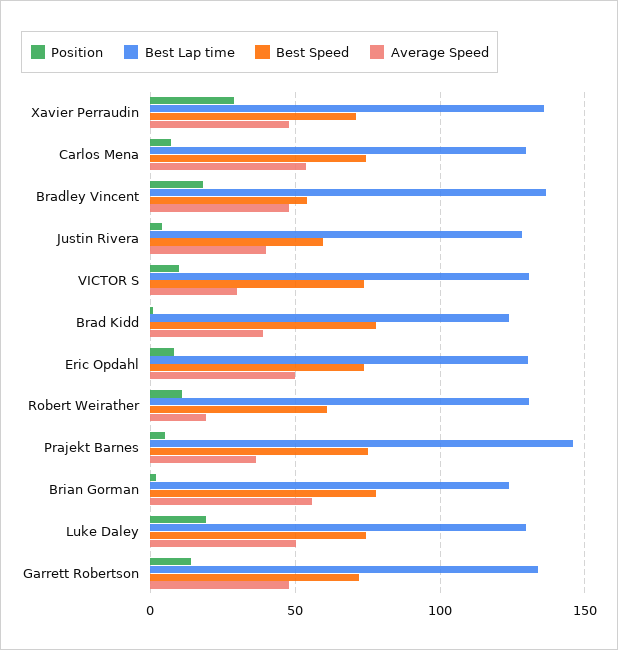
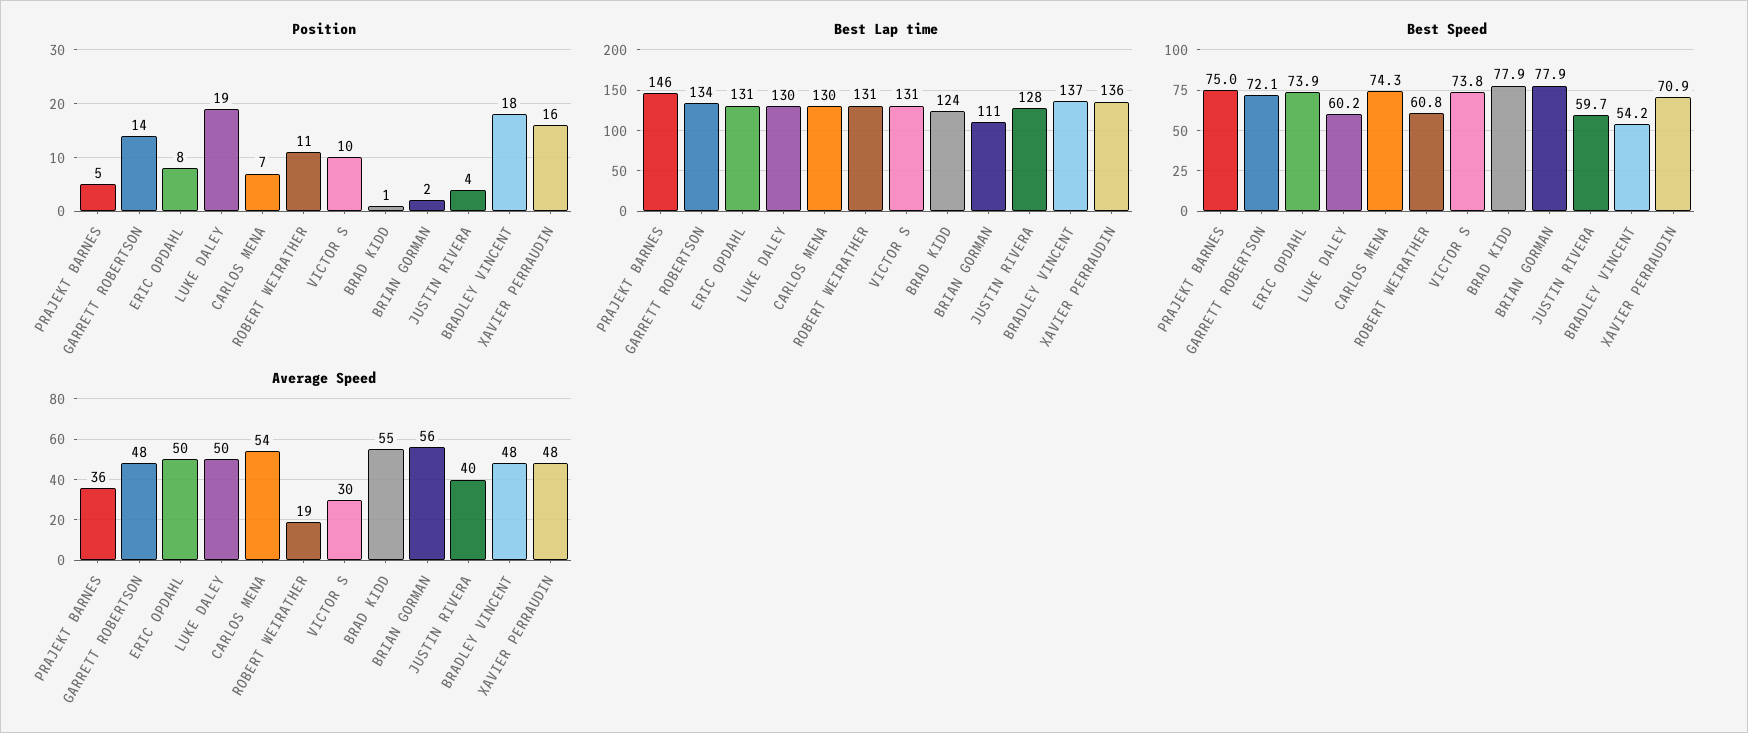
  {
    "Position": {
-     "Xavier Perraudin": 30,
+     "Xavier Perraudin": 16,
      "Carlos Mena": 7,
      "Bradley Vincent": 18,
      "Justin Rivera": 4,
      "VICTOR S": 10,
      "Brad Kidd": 1,
      "Eric Opdahl": 8,
      "Robert Weirather": 11,
      "Prajekt Barnes": 5,
      "Brian Gorman": 2,
      "Luke Daley": 19,
      "Garrett Robertson": 14
    },
    "Best Lap time": {
      "Xavier Perraudin": 136,
      "Carlos Mena": 130,
      "Bradley Vincent": 137,
      "Justin Rivera": 128,
      "VICTOR S": 131,
      "Brad Kidd": 124,
      "Eric Opdahl": 131,
      "Robert Weirather": 131,
      "Prajekt Barnes": 146,
-     "Brian Gorman": 125,
+     "Brian Gorman": 111,
      "Luke Daley": 130,
      "Garrett Robertson": 134
    },
    "Best Speed": {
      "Xavier Perraudin": 70.9,
      "Carlos Mena": 74.3,
      "Bradley Vincent": 54.2,
      "Justin Rivera": 59.7,
      "VICTOR S": 73.8,
      "Brad Kidd": 77.9,
      "Eric Opdahl": 73.9,
      "Robert Weirather": 60.8,
      "Prajekt Barnes": 75,
      "Brian Gorman": 77.9,
-     "Luke Daley": 75,
+     "Luke Daley": 60.2,
      "Garrett Robertson": 72.1
    },
    "Average Speed": {
      "Xavier Perraudin": 48,
      "Carlos Mena": 54,
      "Bradley Vincent": 48,
      "Justin Rivera": 40,
      "VICTOR S": 30,
-     "Brad Kidd": 40,
+     "Brad Kidd": 55,
      "Eric Opdahl": 50,
      "Robert Weirather": 19,
      "Prajekt Barnes": 36,
      "Brian Gorman": 56,
      "Luke Daley": 50,
      "Garrett Robertson": 48
    }
  }

